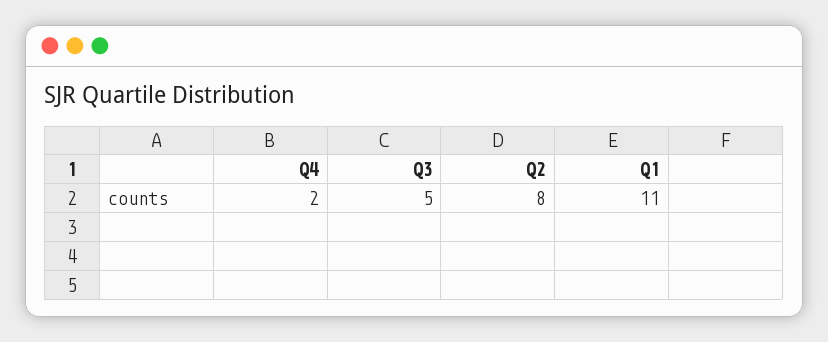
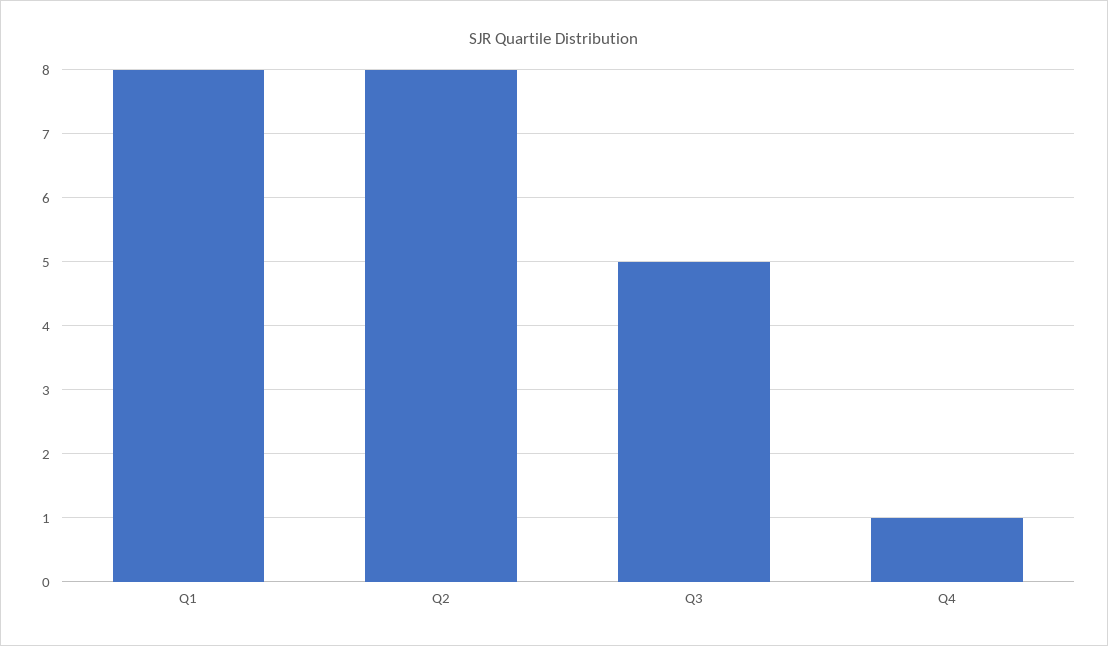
  {
-   "Q4": 2,
+   "Q4": 1,
    "Q3": 5,
    "Q2": 8,
-   "Q1": 11
+   "Q1": 8
  }

